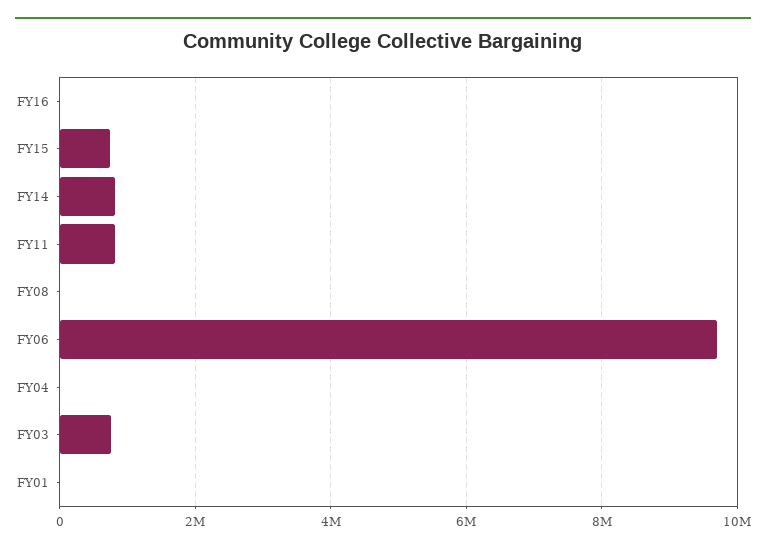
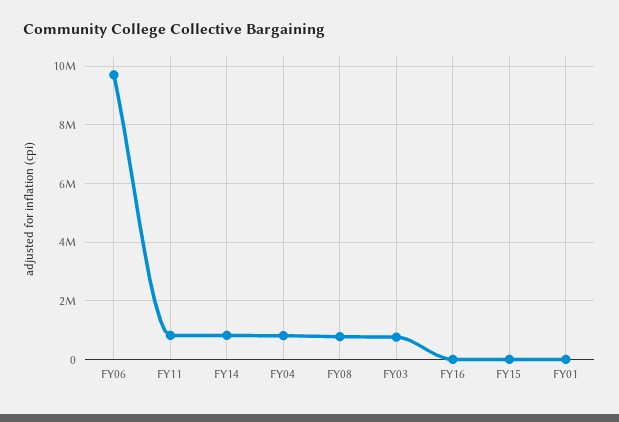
  {
    "FY16": 0,
-   "FY15": 800000,
+   "FY15": 0,
    "FY14": 800000,
    "FY11": 800000,
-   "FY08": 0,
+   "FY08": 750000,
    "FY06": 9800000,
-   "FY04": 0,
+   "FY04": 750000,
    "FY03": 800000,
    "FY01": 0
  }

